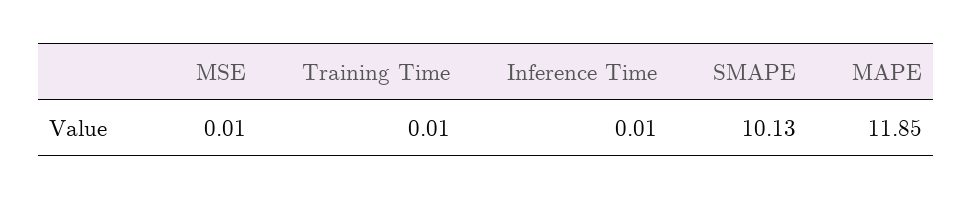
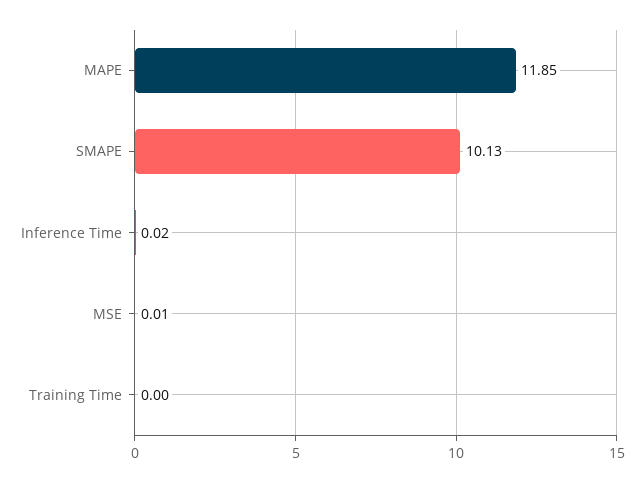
  {
    "MSE": 0.01,
-   "Training Time": 0.01,
+   "Training Time": 0,
-   "Inference Time": 0.01,
+   "Inference Time": 0.02,
    "SMAPE": 10.13,
    "MAPE": 11.85
  }

